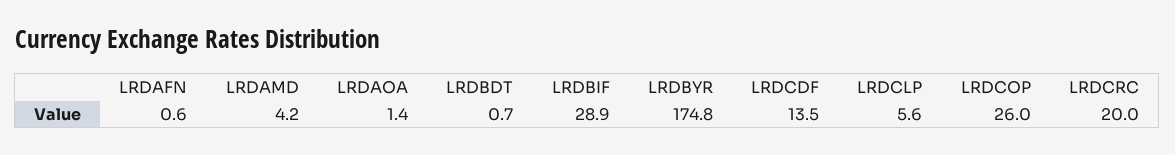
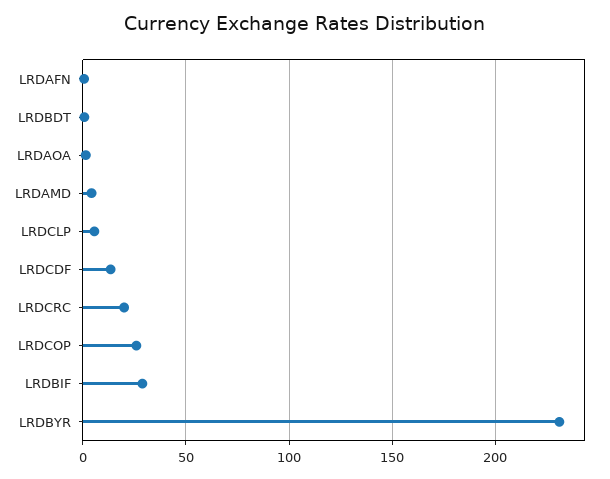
  {
    "LRDAFN": 0.6,
    "LRDAMD": 4.2,
    "LRDAOA": 1.4,
    "LRDBDT": 0.7,
    "LRDBIF": 28.9,
-   "LRDBYR": 174.8,
+   "LRDBYR": 230,
    "LRDCDF": 13.5,
    "LRDCLP": 5.6,
    "LRDCOP": 26,
    "LRDCRC": 20
  }

